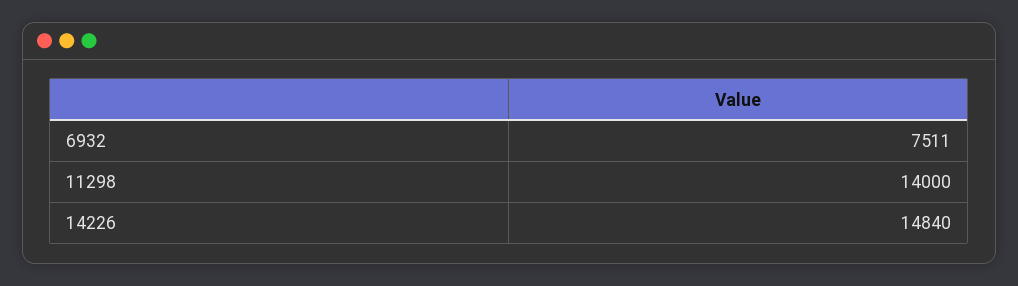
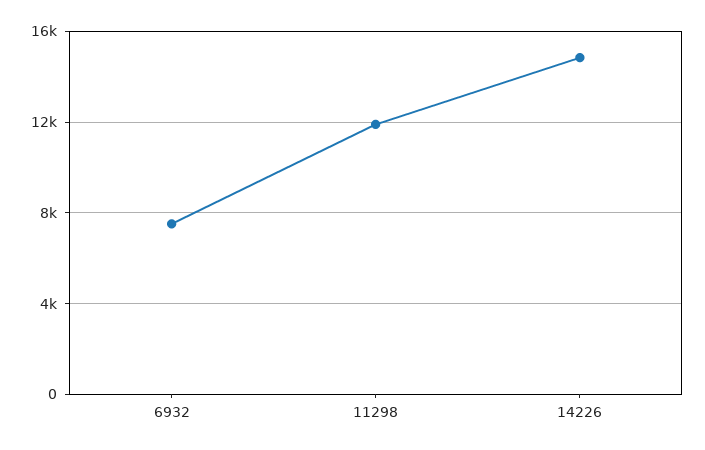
  {
    "6932": 7511,
-   "11298": 14000,
+   "11298": 12000,
    "14226": 14840
  }

